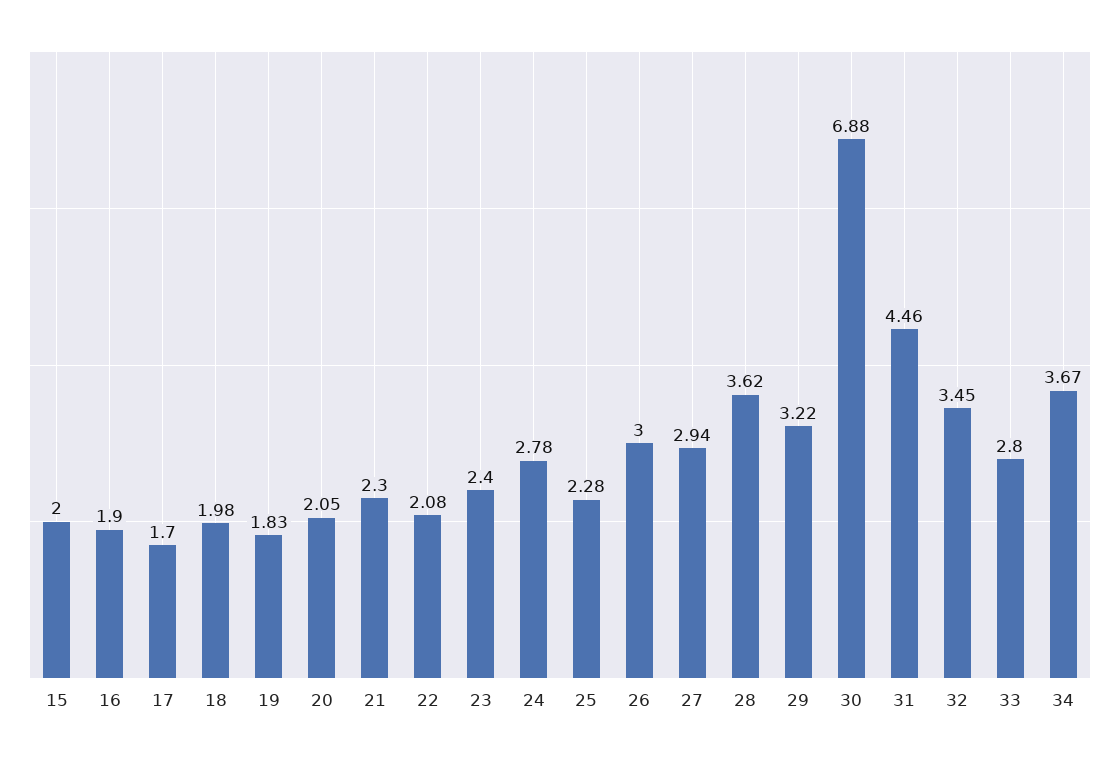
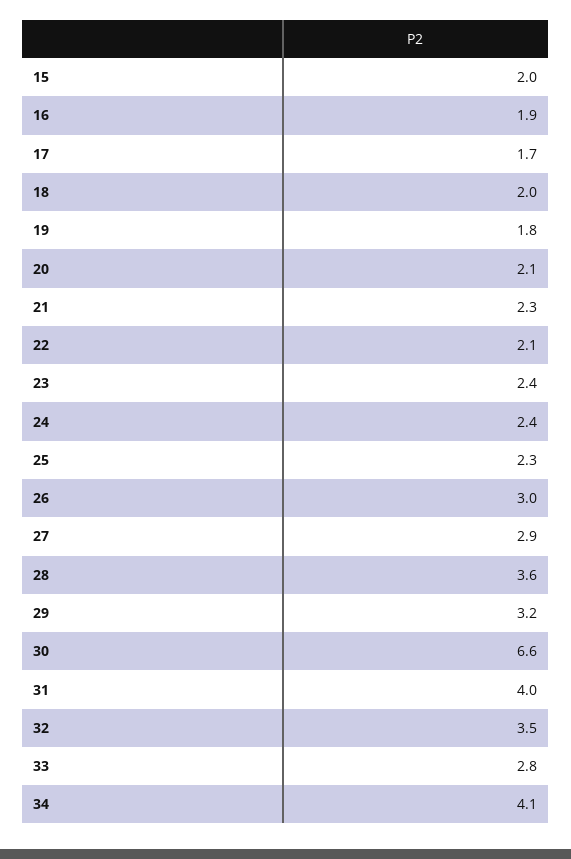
  {
    "15": 2,
    "16": 1.9,
    "17": 1.7,
    "18": 1.98,
    "19": 1.83,
    "20": 2.05,
    "21": 2.3,
    "22": 2.08,
    "23": 2.4,
-   "24": 2.78,
+   "24": 2.4,
    "25": 2.28,
    "26": 3,
    "27": 2.94,
    "28": 3.62,
    "29": 3.22,
-   "30": 6.88,
+   "30": 6.6,
-   "31": 4.46,
+   "31": 4,
    "32": 3.45,
    "33": 2.8,
-   "34": 3.67
+   "34": 4.1
  }

